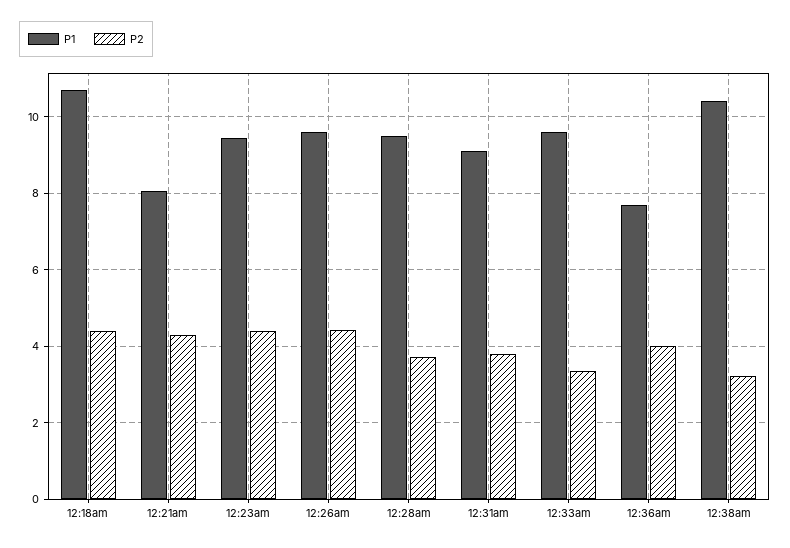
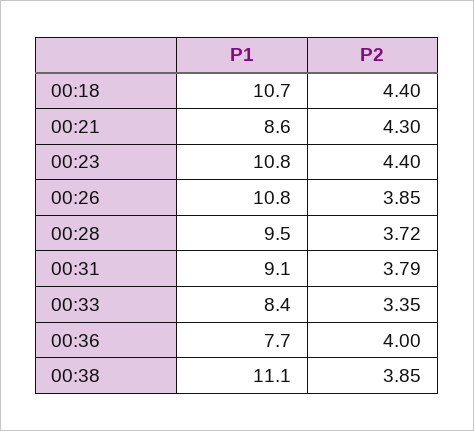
  {
    "P1": {
      "12:18am": 10.7,
-     "12:21am": 8,
+     "12:21am": 8.6,
-     "12:23am": 9.4,
+     "12:23am": 10.8,
-     "12:26am": 9.6,
+     "12:26am": 10.8,
      "12:28am": 9.5,
      "12:31am": 9.1,
-     "12:33am": 9.6,
+     "12:33am": 8.4,
      "12:36am": 7.7,
-     "12:38am": 10.4
+     "12:38am": 11.1
    },
    "P2": {
      "12:18am": 4.4,
      "12:21am": 4.3,
      "12:23am": 4.4,
-     "12:26am": 4.4,
+     "12:26am": 3.85,
      "12:28am": 3.72,
      "12:31am": 3.79,
      "12:33am": 3.35,
      "12:36am": 4,
-     "12:38am": 3.2
+     "12:38am": 3.85
    }
  }

